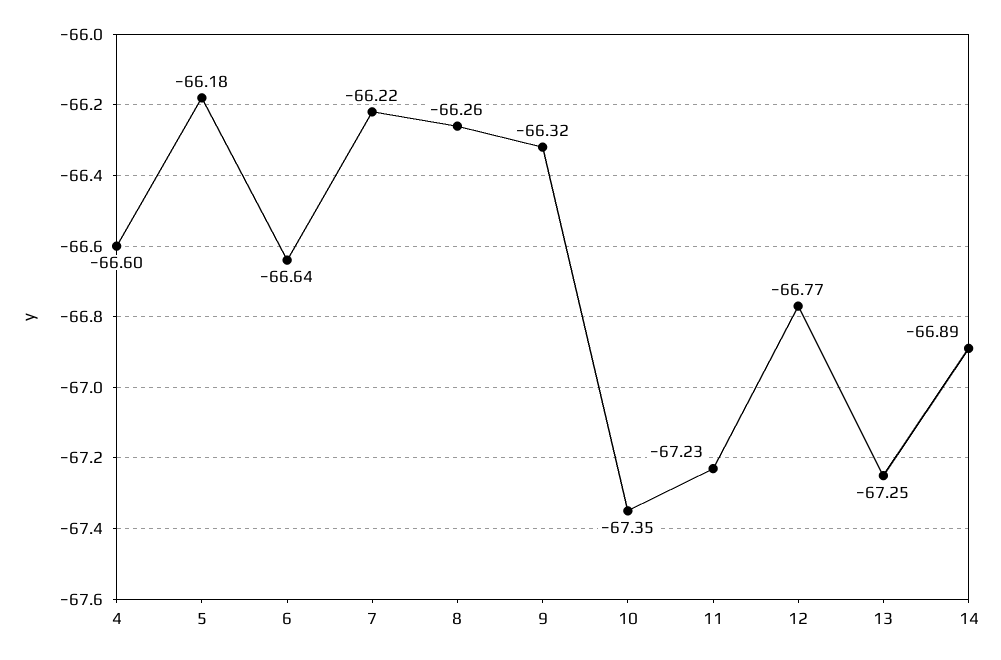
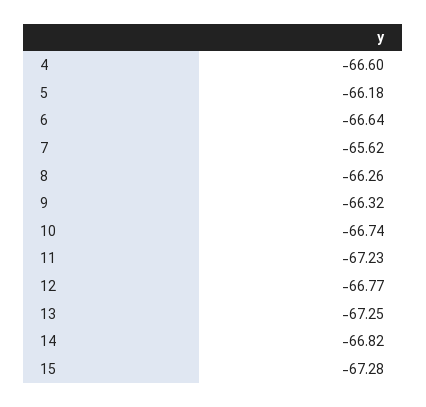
  {
    "4": -66.6,
    "5": -66.18,
    "6": -66.64,
-   "7": -66.22,
+   "7": -65.62,
    "8": -66.26,
    "9": -66.32,
-   "10": -67.35,
+   "10": -66.74,
    "11": -67.23,
    "12": -66.77,
    "13": -67.25,
-   "14": -66.89
+   "14": -66.82,
+   "15": -67.28
  }

